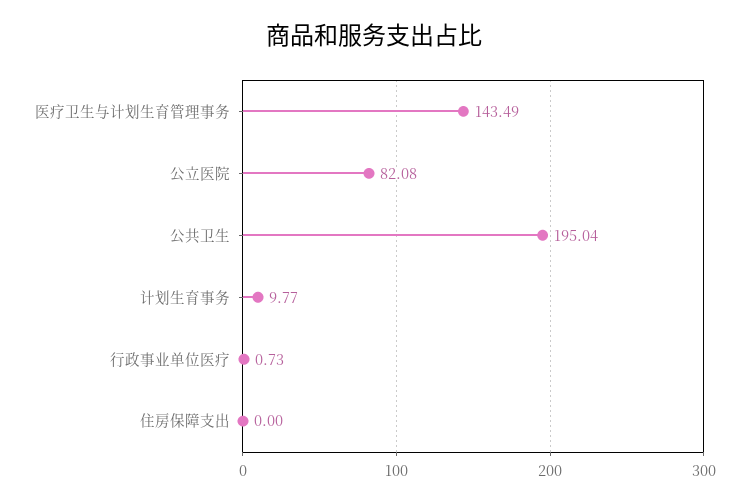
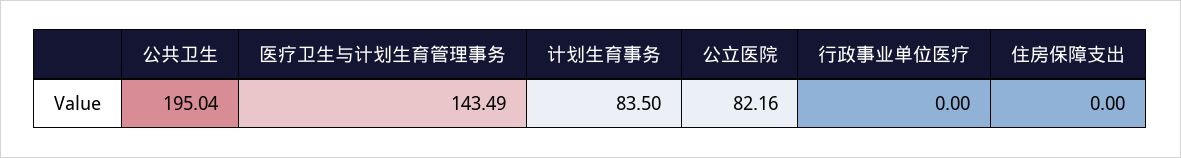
  {
    "医疗卫生与计划生育管理事务": 143.49,
-   "公立医院": 82.08,
+   "公立医院": 82.16,
    "公共卫生": 195.04,
-   "计划生育事务": 9.77,
+   "计划生育事务": 83.5,
-   "行政事业单位医疗": 0.73,
+   "行政事业单位医疗": 0,
    "住房保障支出": 0
  }

